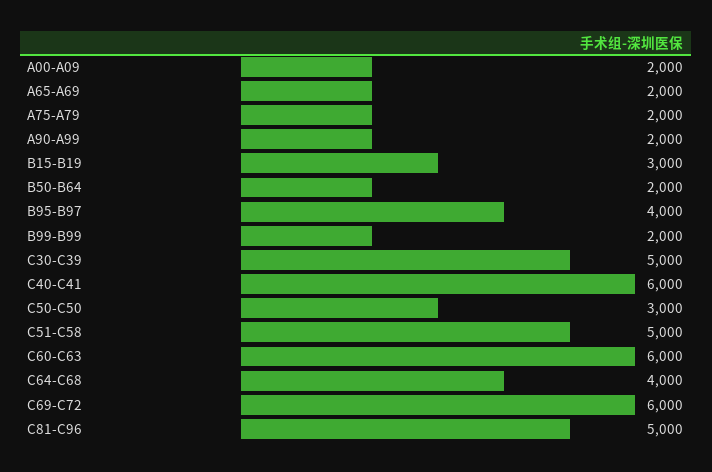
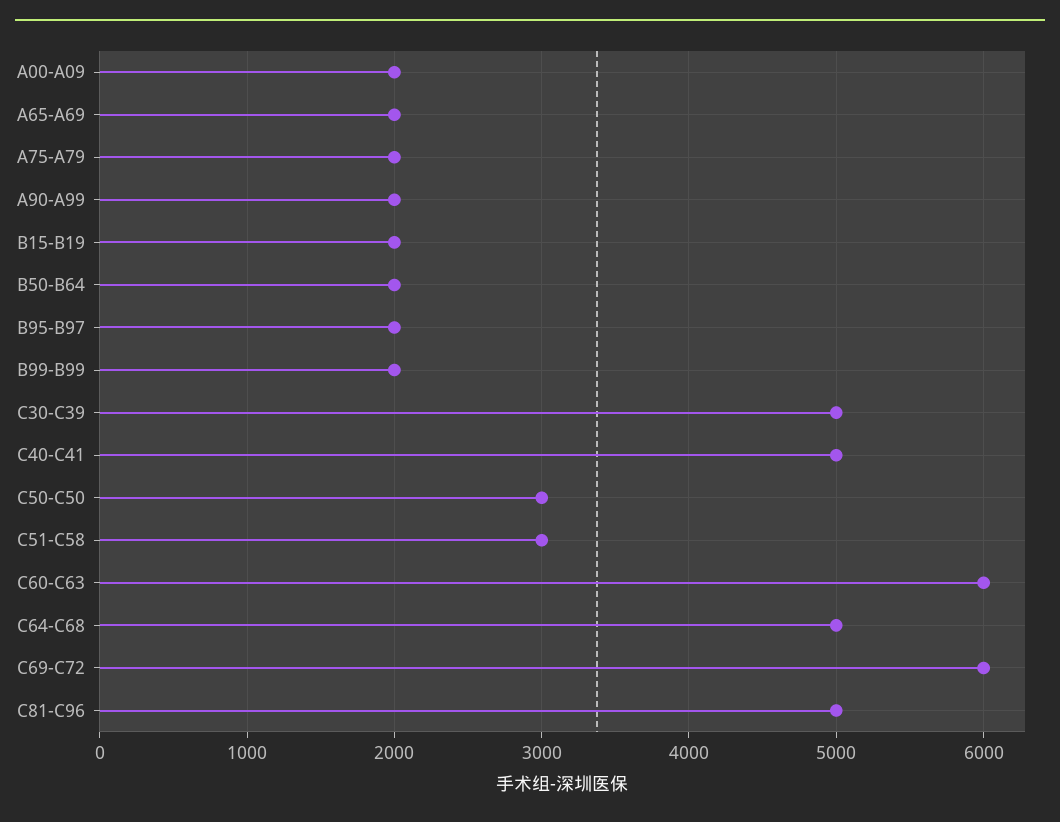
  {
    "A00-A09": 2000,
    "A65-A69": 2000,
    "A75-A79": 2000,
    "A90-A99": 2000,
-   "B15-B19": 3000,
+   "B15-B19": 2000,
    "B50-B64": 2000,
-   "B95-B97": 4000,
+   "B95-B97": 2000,
    "B99-B99": 2000,
    "C30-C39": 5000,
-   "C40-C41": 6000,
+   "C40-C41": 5000,
    "C50-C50": 3000,
-   "C51-C58": 5000,
+   "C51-C58": 3000,
    "C60-C63": 6000,
-   "C64-C68": 4000,
+   "C64-C68": 5000,
    "C69-C72": 6000,
    "C81-C96": 5000
  }

